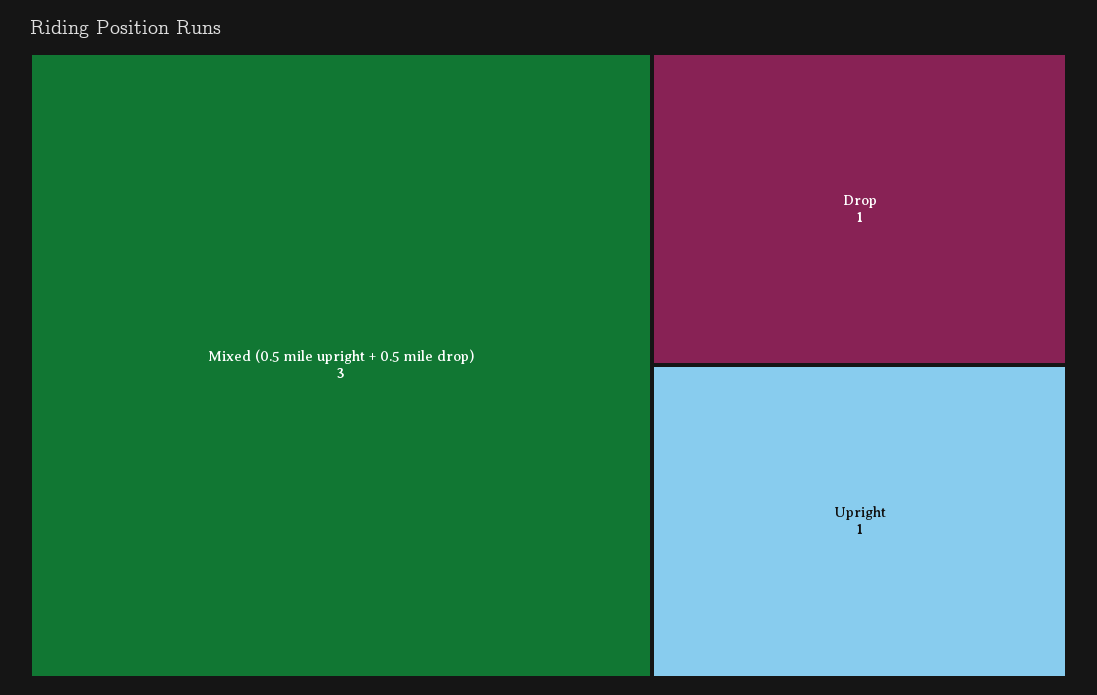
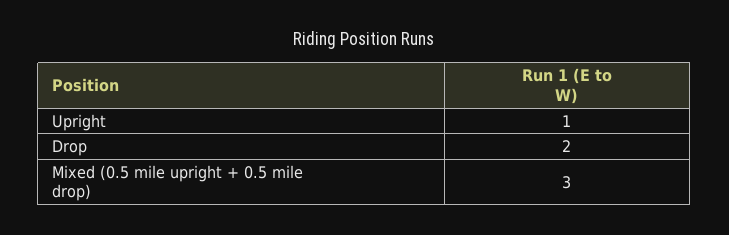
  {
    "Mixed (0.5 mile upright + 0.5 mile drop)": 3,
-   "Drop": 1,
+   "Drop": 2,
    "Upright": 1
  }

